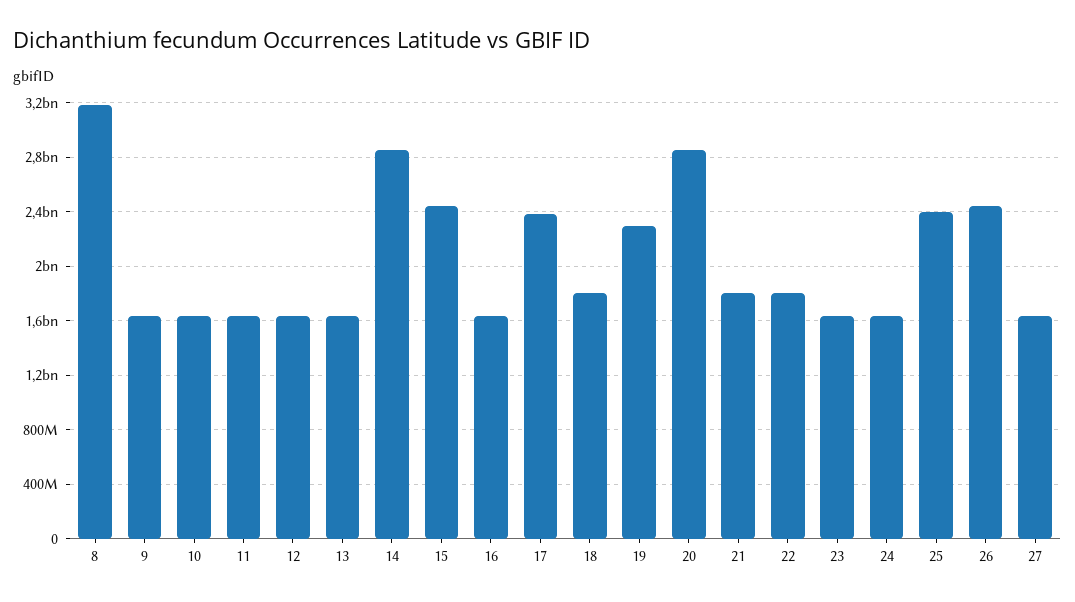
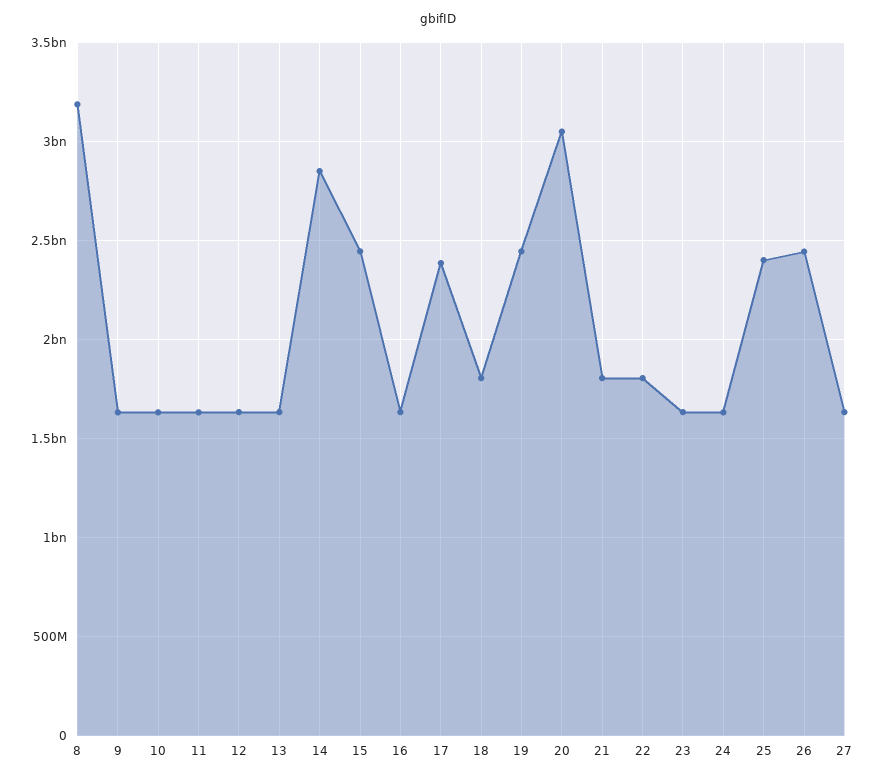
  {
    "8": 3200000000,
    "9": 1650000000,
    "10": 1650000000,
    "11": 1650000000,
    "12": 1650000000,
    "13": 1650000000,
    "14": 2850000000,
    "15": 2450000000,
    "16": 1650000000,
    "17": 2400000000,
    "18": 1800000000,
-   "19": 2300000000,
+   "19": 2450000000,
-   "20": 2850000000,
+   "20": 3050000000,
    "21": 1800000000,
    "22": 1800000000,
    "23": 1650000000,
    "24": 1650000000,
    "25": 2400000000,
    "26": 2450000000,
    "27": 1650000000
  }

